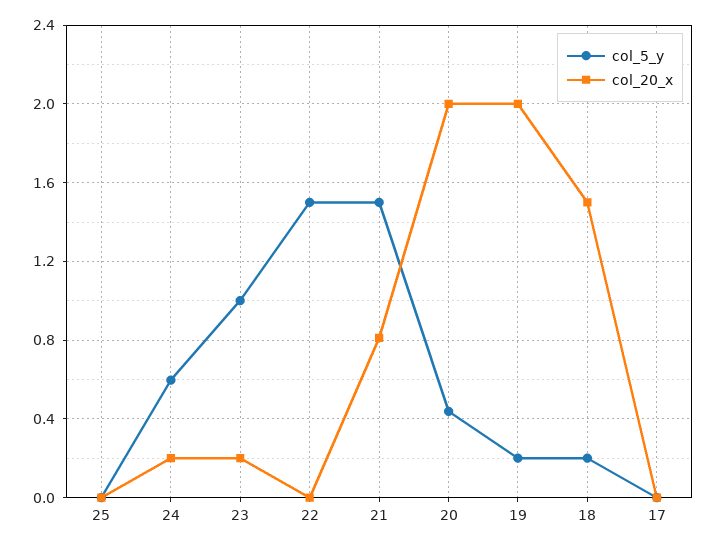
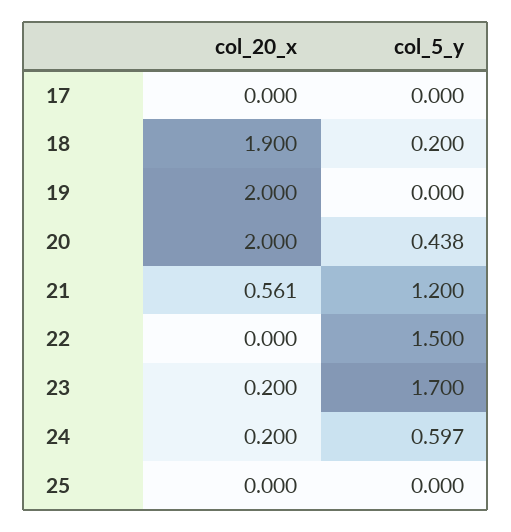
  {
    "col_5_y": {
      "25": 0,
      "24": 0.597,
-     "23": 1,
+     "23": 1.7,
      "22": 1.5,
-     "21": 1.5,
+     "21": 1.2,
      "20": 0.438,
-     "19": 0.2,
+     "19": 0,
      "18": 0.2,
      "17": 0
    },
    "col_20_x": {
      "25": 0,
      "24": 0.2,
      "23": 0.2,
      "22": 0,
-     "21": 0.8,
+     "21": 0.561,
      "20": 2,
      "19": 2,
-     "18": 1.5,
+     "18": 1.9,
      "17": 0
    }
  }

